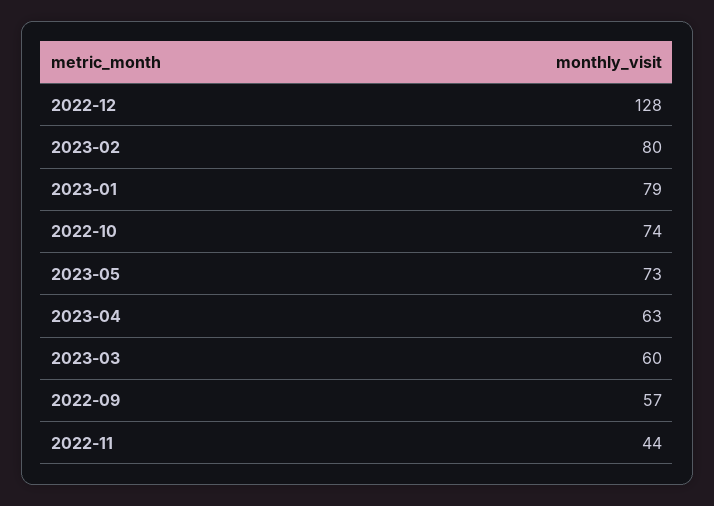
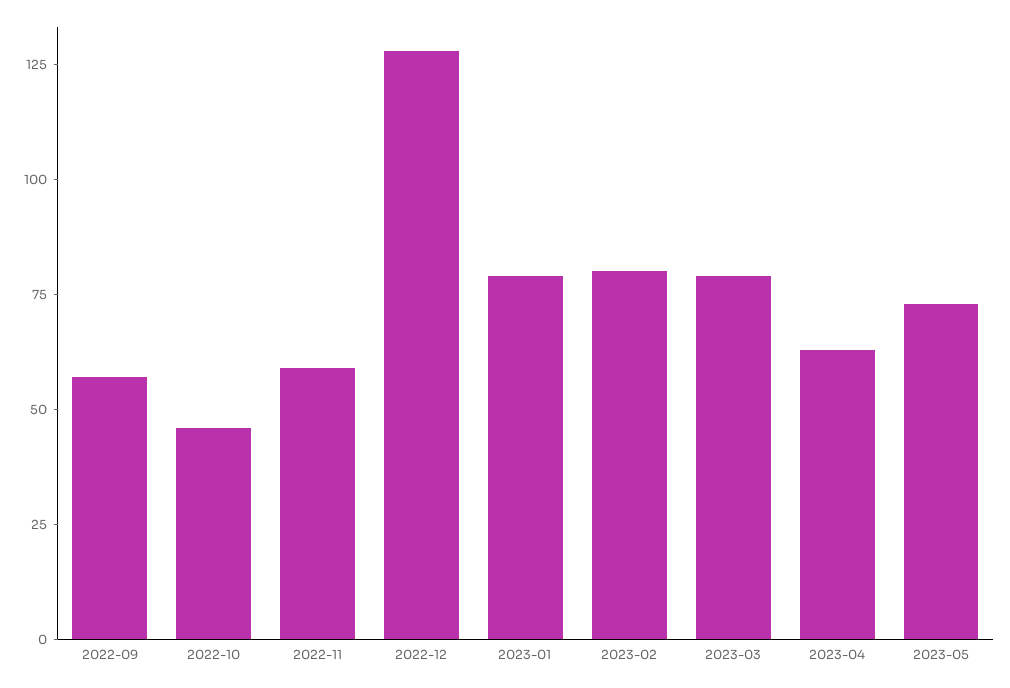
  {
    "2022-12": 128,
    "2023-02": 80,
    "2023-01": 79,
-   "2022-10": 74,
+   "2022-10": 45,
    "2023-05": 73,
    "2023-04": 63,
-   "2023-03": 60,
+   "2023-03": 80,
    "2022-09": 57,
-   "2022-11": 44
+   "2022-11": 60
  }

